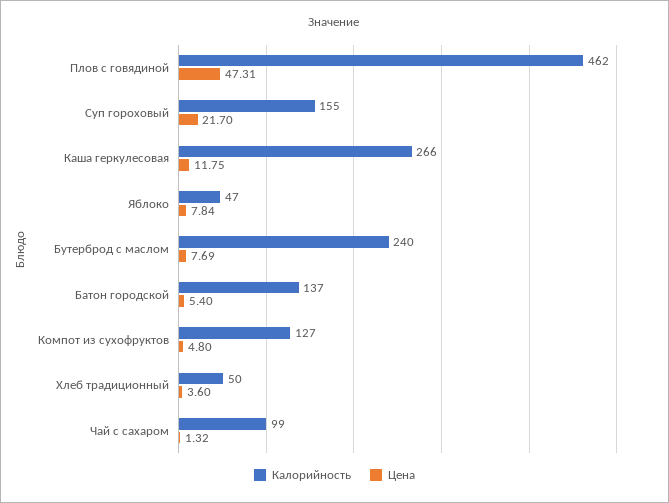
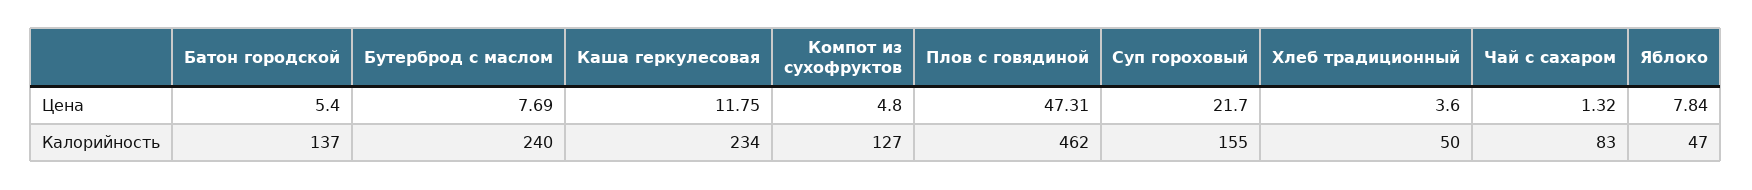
  {
    "Калорийность": {
      "Плов с говядиной": 462,
      "Суп гороховый": 155,
-     "Каша геркулесовая": 266,
+     "Каша геркулесовая": 234,
      "Яблоко": 47,
      "Бутерброд с маслом": 240,
      "Батон городской": 137,
      "Компот из сухофруктов": 127,
      "Хлеб традиционный": 50,
-     "Чай с сахаром": 99
+     "Чай с сахаром": 83
    },
    "Цена": {
      "Плов с говядиной": 47.31,
      "Суп гороховый": 21.7,
      "Каша геркулесовая": 11.75,
      "Яблоко": 7.84,
      "Бутерброд с маслом": 7.69,
      "Батон городской": 5.4,
      "Компот из сухофруктов": 4.8,
      "Хлеб традиционный": 3.6,
      "Чай с сахаром": 1.32
    }
  }

